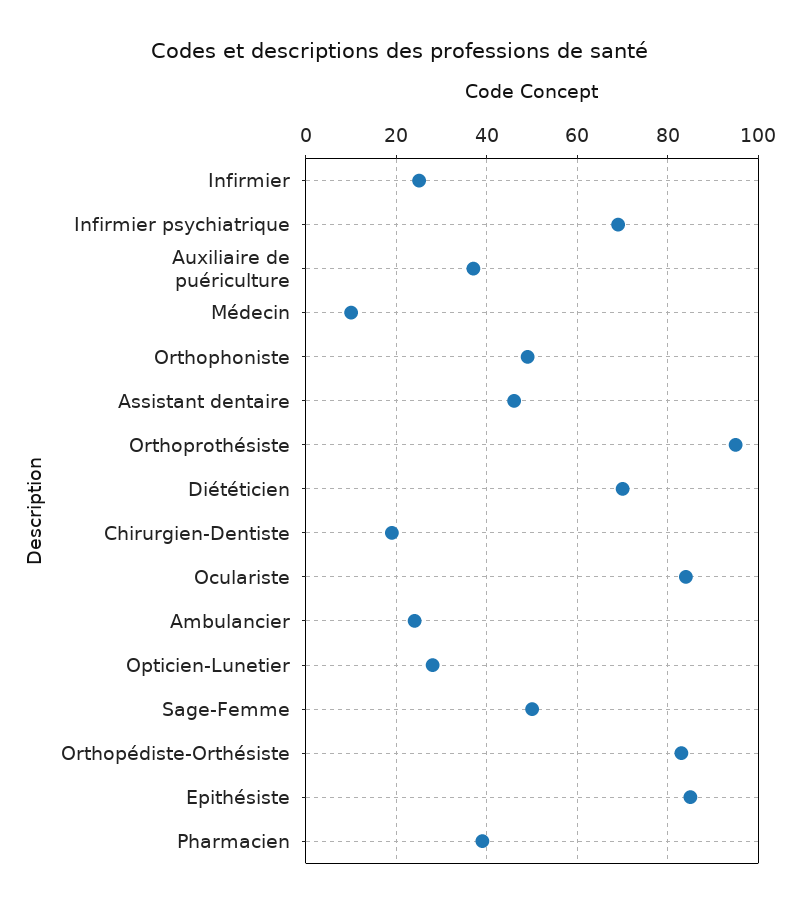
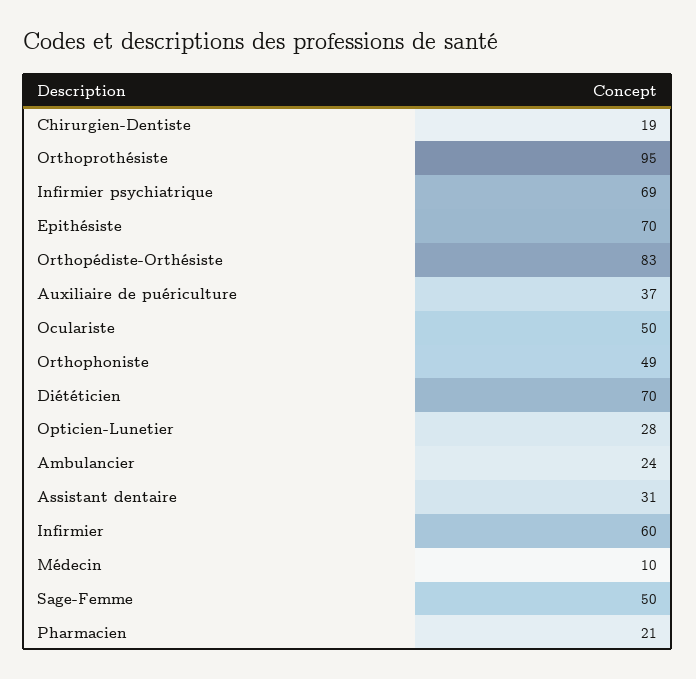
  {
-   "Infirmier": 25,
+   "Infirmier": 60,
    "Infirmier psychiatrique": 69,
    "Auxiliaire de puériculture": 37,
    "Médecin": 10,
    "Orthophoniste": 49,
-   "Assistant dentaire": 45,
+   "Assistant dentaire": 31,
    "Orthoprothésiste": 95,
    "Diététicien": 70,
    "Chirurgien-Dentiste": 19,
-   "Oculariste": 85,
+   "Oculariste": 50,
    "Ambulancier": 24,
    "Opticien-Lunetier": 28,
    "Sage-Femme": 50,
    "Orthopédiste-Orthésiste": 83,
-   "Epithésiste": 85,
+   "Epithésiste": 70,
-   "Pharmacien": 40
+   "Pharmacien": 21
  }

